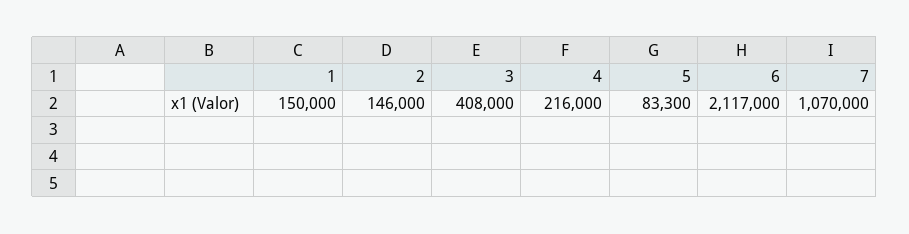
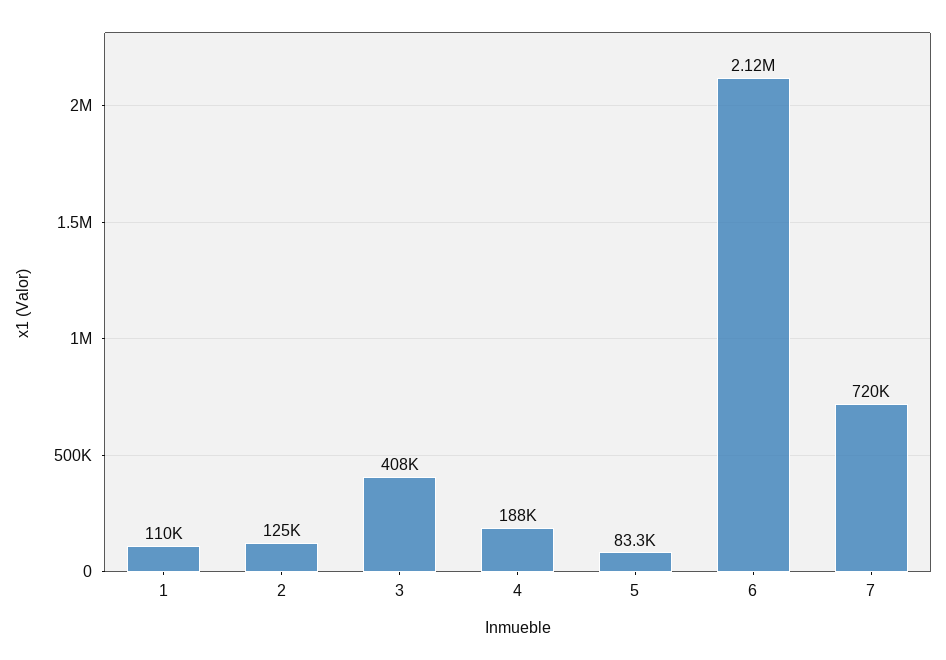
  {
-   "1": 150000,
+   "1": 110000,
-   "2": 146000,
+   "2": 125000,
    "3": 408000,
-   "4": 216000,
+   "4": 188000,
    "5": 83300,
    "6": 2117000,
-   "7": 1070000
+   "7": 720000
  }

